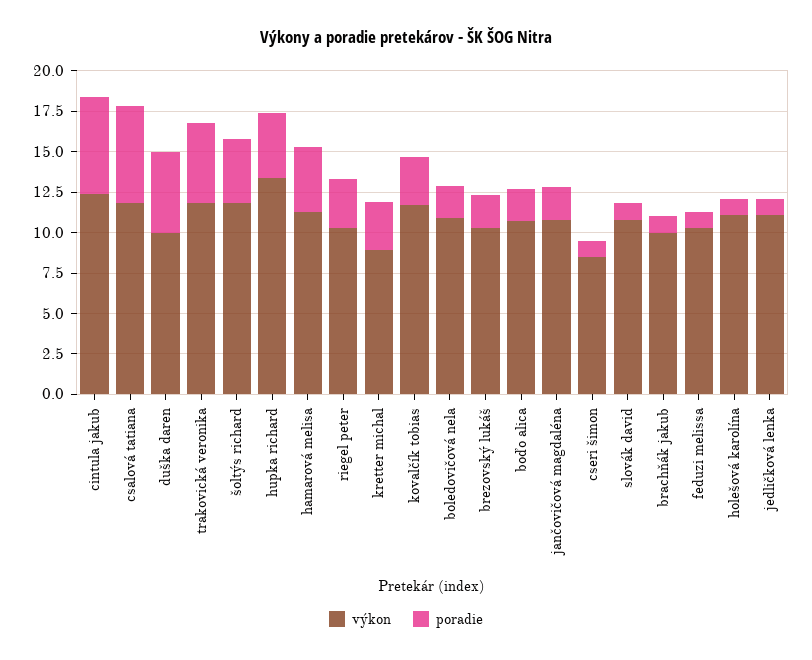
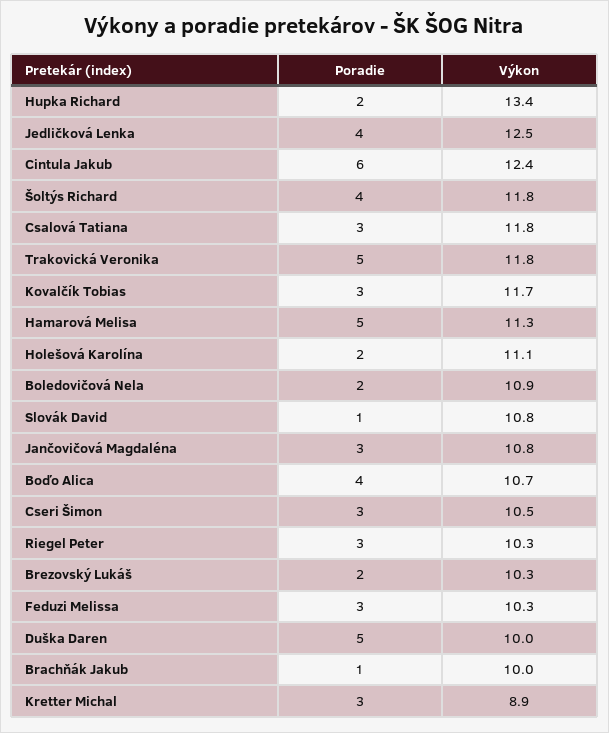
  {
    "výkon": {
      "cintula jakub": 12.4,
      "csalová tatiana": 11.8,
      "duška daren": 10,
      "trakovická veronika": 11.8,
      "šoltýs richard": 11.8,
      "hupka richard": 13.4,
      "hamarová melisa": 11.3,
      "riegel peter": 10.3,
      "kretter michal": 8.9,
      "kovalčík tobias": 11.7,
      "boledovičová nela": 10.9,
      "brezovský lukáš": 10.3,
      "boďo alica": 10.7,
      "jančovičová magdaléna": 10.8,
-     "cseri šimon": 8.5,
+     "cseri šimon": 10.5,
      "slovák david": 10.8,
      "brachňák jakub": 10,
      "feduzi melissa": 10.3,
      "holešová karolína": 11.1,
-     "jedličková lenka": 11
+     "jedličková lenka": 12.5
    },
    "poradie": {
      "cintula jakub": 6,
-     "csalová tatiana": 6,
+     "csalová tatiana": 3,
      "duška daren": 5,
      "trakovická veronika": 5,
      "šoltýs richard": 4,
-     "hupka richard": 4,
+     "hupka richard": 2,
-     "hamarová melisa": 4,
+     "hamarová melisa": 5,
      "riegel peter": 3,
      "kretter michal": 3,
      "kovalčík tobias": 3,
      "boledovičová nela": 2,
      "brezovský lukáš": 2,
-     "boďo alica": 2,
+     "boďo alica": 4,
-     "jančovičová magdaléna": 2,
+     "jančovičová magdaléna": 3,
-     "cseri šimon": 1,
+     "cseri šimon": 3,
      "slovák david": 1,
      "brachňák jakub": 1,
-     "feduzi melissa": 1,
+     "feduzi melissa": 3,
-     "holešová karolína": 1,
+     "holešová karolína": 2,
-     "jedličková lenka": 1
+     "jedličková lenka": 4
    }
  }

